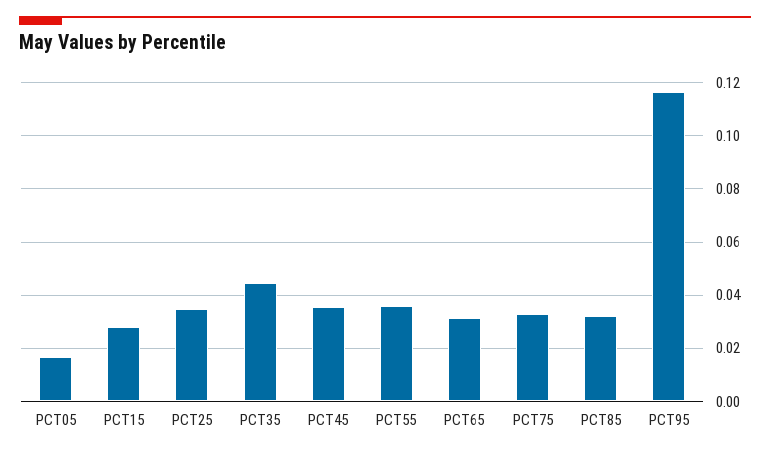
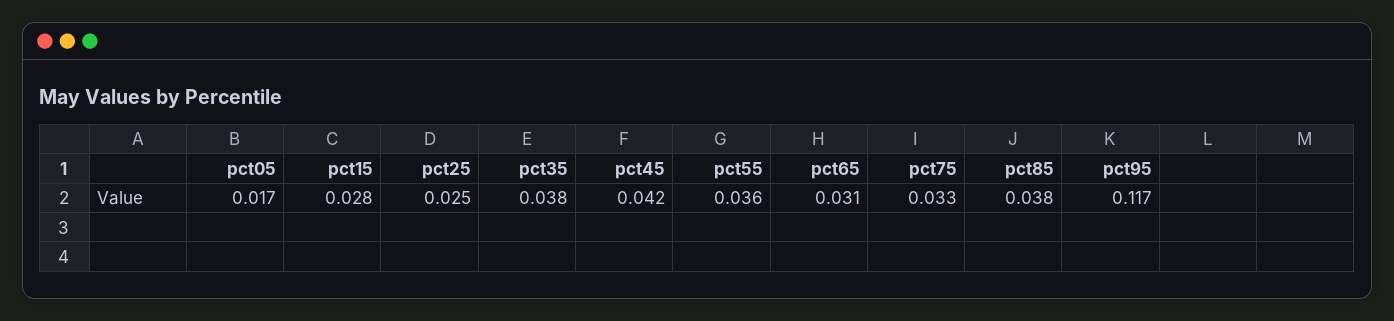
  {
    "PCT05": 0.017,
    "PCT15": 0.028,
-   "PCT25": 0.035,
+   "PCT25": 0.025,
-   "PCT35": 0.045,
+   "PCT35": 0.038,
-   "PCT45": 0.035,
+   "PCT45": 0.042,
    "PCT55": 0.036,
    "PCT65": 0.031,
    "PCT75": 0.033,
-   "PCT85": 0.0325,
+   "PCT85": 0.038,
    "PCT95": 0.117
  }

